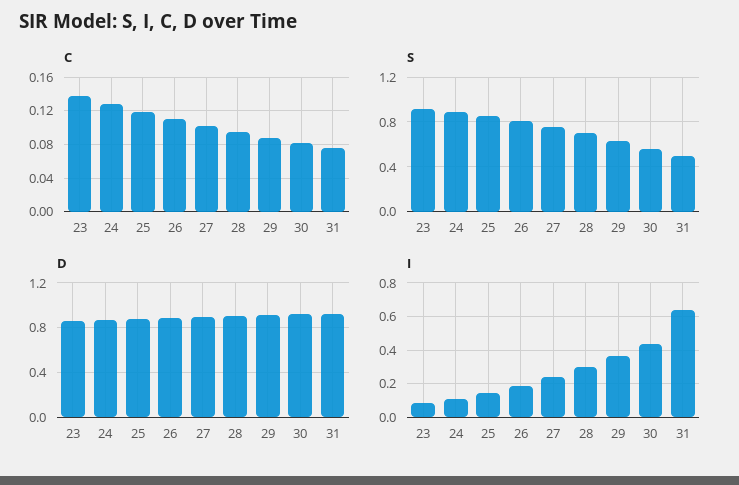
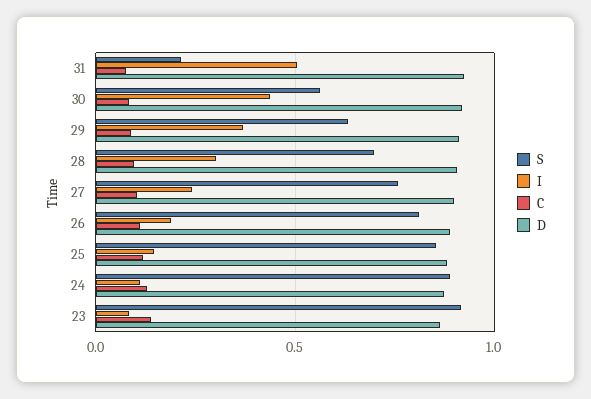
  {
    "C": {
      "23": 0.14,
      "24": 0.13,
      "25": 0.12,
      "26": 0.11,
      "27": 0.1,
      "28": 0.1,
      "29": 0.09,
      "30": 0.08,
      "31": 0.08
    },
    "S": {
      "23": 0.9,
      "24": 0.9,
      "25": 0.85,
      "26": 0.8,
      "27": 0.75,
      "28": 0.7,
      "29": 0.65,
      "30": 0.55,
-     "31": 0.5
+     "31": 0.2
    },
    "D": {
      "23": 0.85,
      "24": 0.85,
      "25": 0.9,
      "26": 0.9,
      "27": 0.9,
      "28": 0.9,
      "29": 0.9,
      "30": 0.9,
      "31": 0.9
    },
    "I": {
      "23": 0.1,
      "24": 0.1,
      "25": 0.15,
      "26": 0.2,
      "27": 0.25,
      "28": 0.3,
      "29": 0.35,
      "30": 0.45,
-     "31": 0.65
+     "31": 0.5
    }
  }

